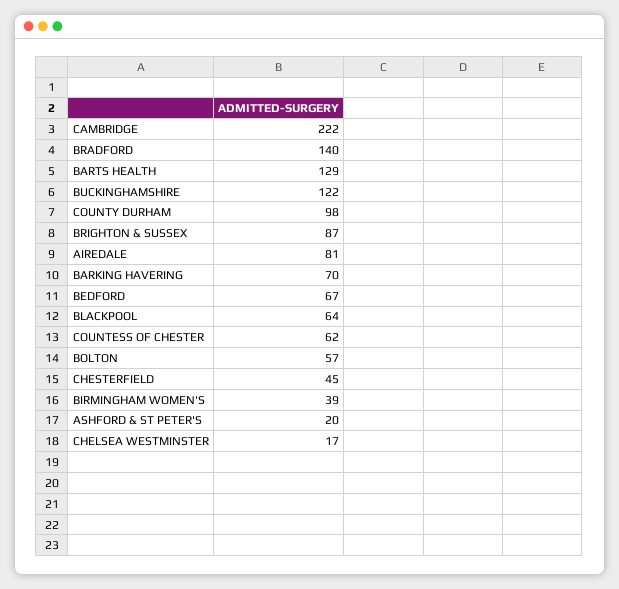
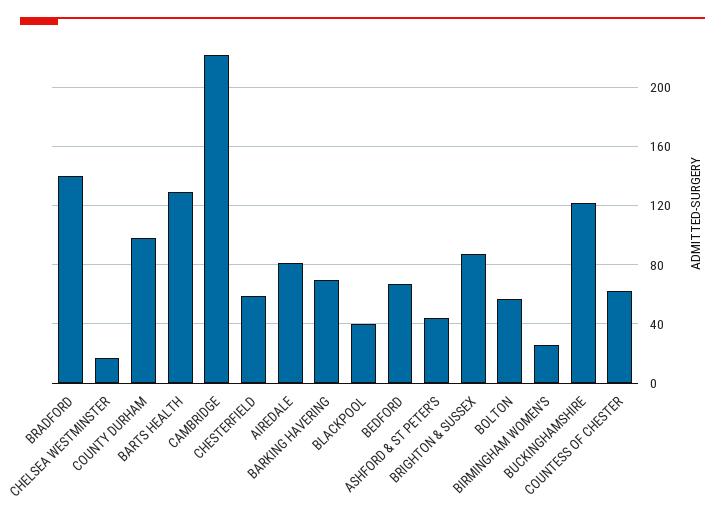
  {
    "CAMBRIDGE": 222,
    "BRADFORD": 140,
    "BARTS HEALTH": 129,
    "BUCKINGHAMSHIRE": 122,
    "COUNTY DURHAM": 98,
    "BRIGHTON & SUSSEX": 87,
    "AIREDALE": 81,
    "BARKING HAVERING": 70,
    "BEDFORD": 67,
-   "BLACKPOOL": 64,
+   "BLACKPOOL": 40,
    "COUNTESS OF CHESTER": 62,
    "BOLTON": 57,
-   "CHESTERFIELD": 45,
+   "CHESTERFIELD": 60,
-   "BIRMINGHAM WOMEN'S": 39,
+   "BIRMINGHAM WOMEN'S": 25,
-   "ASHFORD & ST PETER'S": 20,
+   "ASHFORD & ST PETER'S": 45,
    "CHELSEA WESTMINSTER": 17
  }

